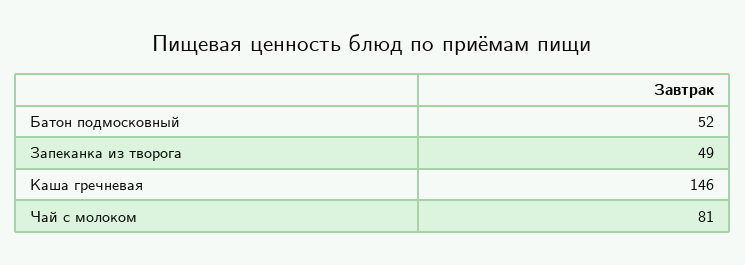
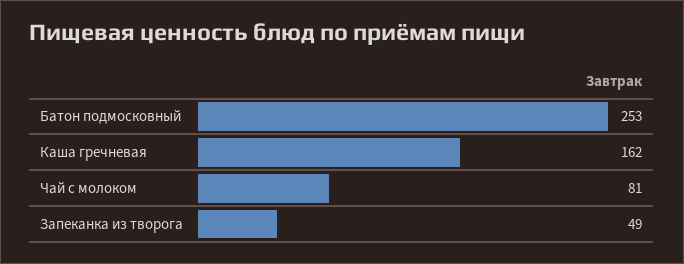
  {
-   "Батон подмосковный": 52,
+   "Батон подмосковный": 253,
    "Запеканка из творога": 49,
-   "Каша гречневая": 146,
+   "Каша гречневая": 162,
    "Чай с молоком": 81
  }

